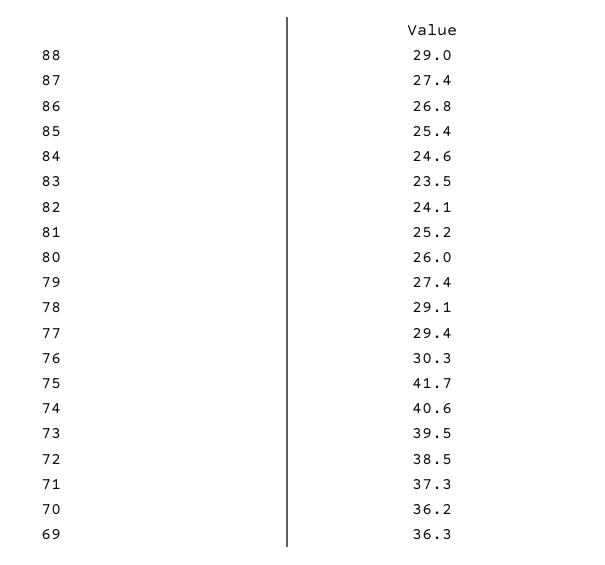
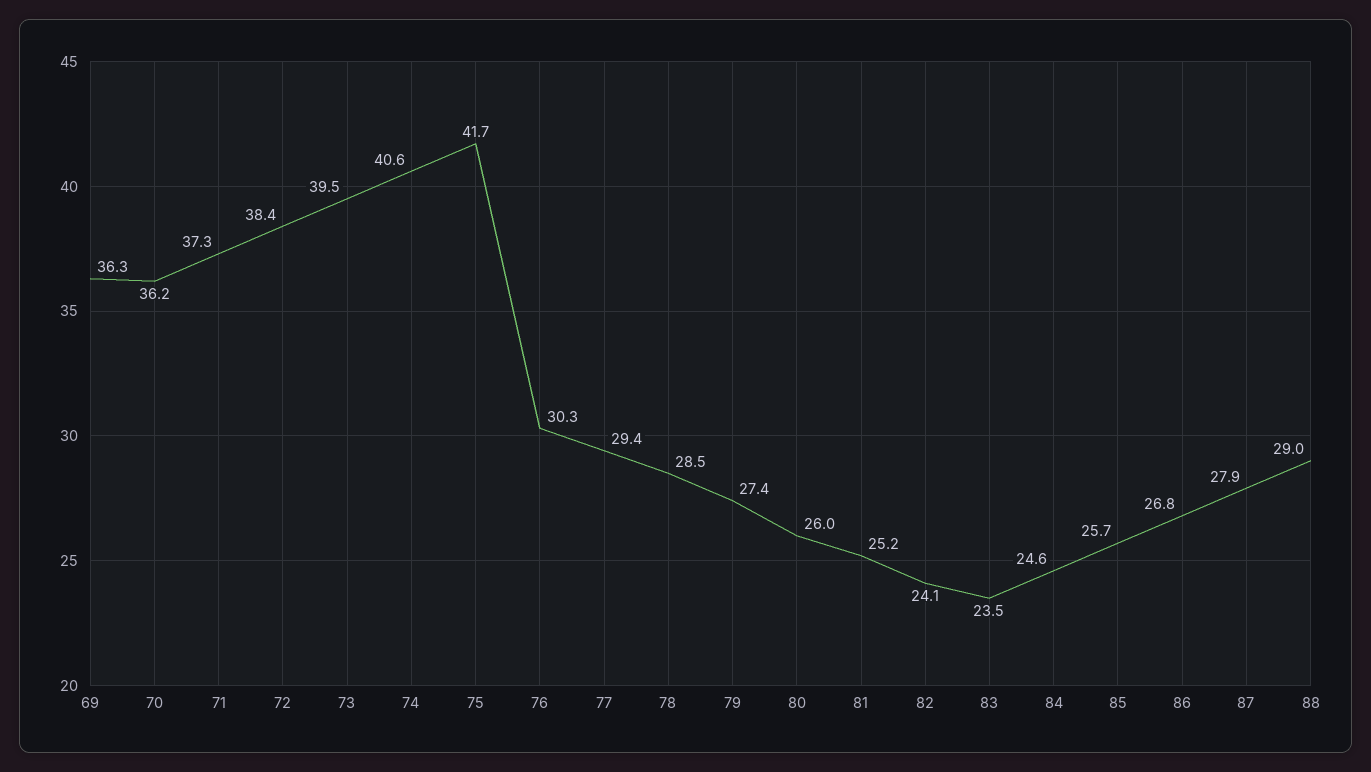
  {
    "88": 29,
-   "87": 27.4,
+   "87": 27.9,
    "86": 26.8,
-   "85": 25.4,
+   "85": 25.7,
    "84": 24.6,
    "83": 23.5,
    "82": 24.1,
    "81": 25.2,
    "80": 26,
    "79": 27.4,
-   "78": 29.1,
+   "78": 28.5,
    "77": 29.4,
    "76": 30.3,
    "75": 41.7,
    "74": 40.6,
    "73": 39.5,
-   "72": 38.5,
+   "72": 38.4,
    "71": 37.3,
    "70": 36.2,
    "69": 36.3
  }

